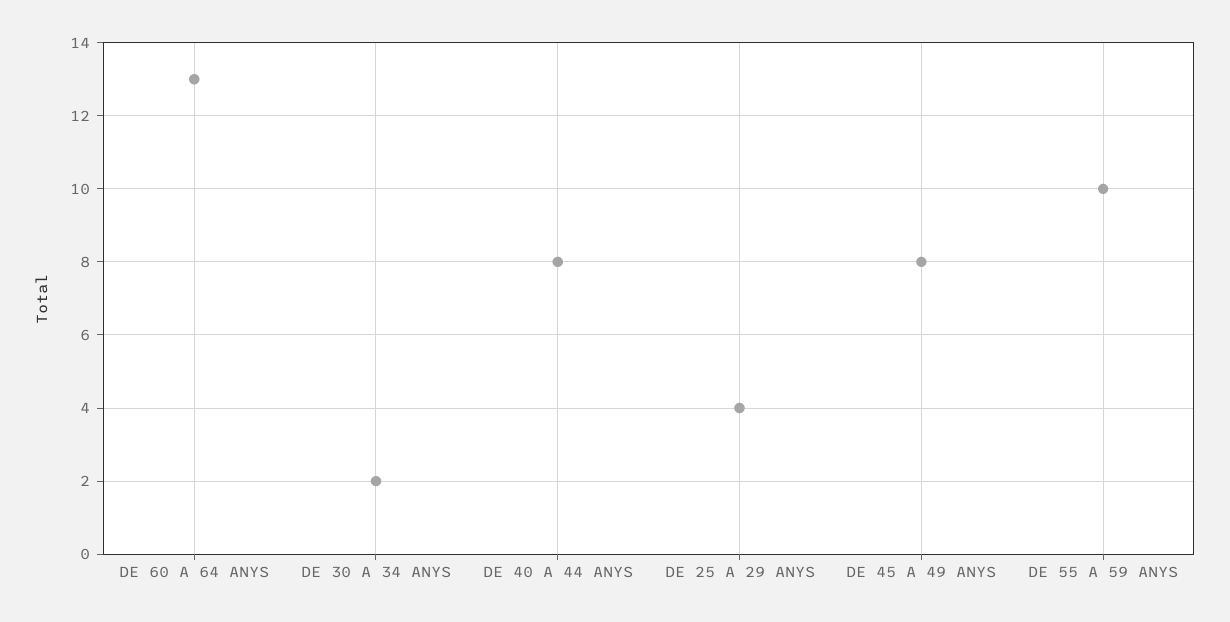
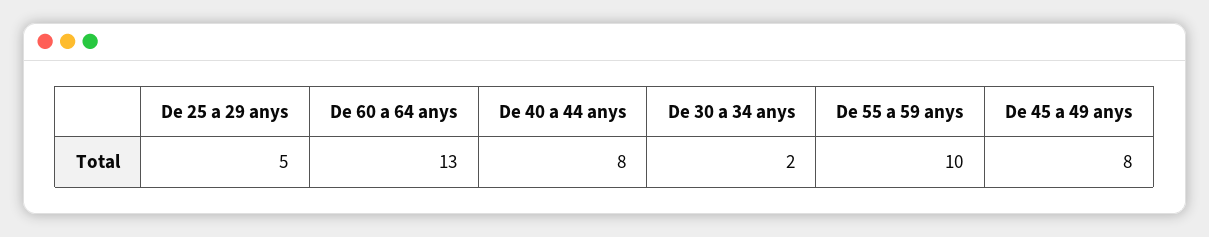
  {
    "DE 60 A 64 ANYS": 13,
    "DE 30 A 34 ANYS": 2,
    "DE 40 A 44 ANYS": 8,
-   "DE 25 A 29 ANYS": 4,
+   "DE 25 A 29 ANYS": 5,
    "DE 45 A 49 ANYS": 8,
    "DE 55 A 59 ANYS": 10
  }

